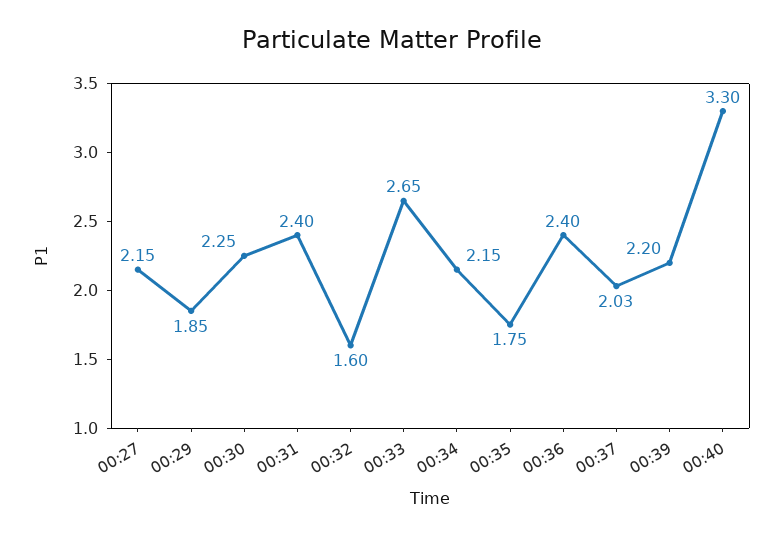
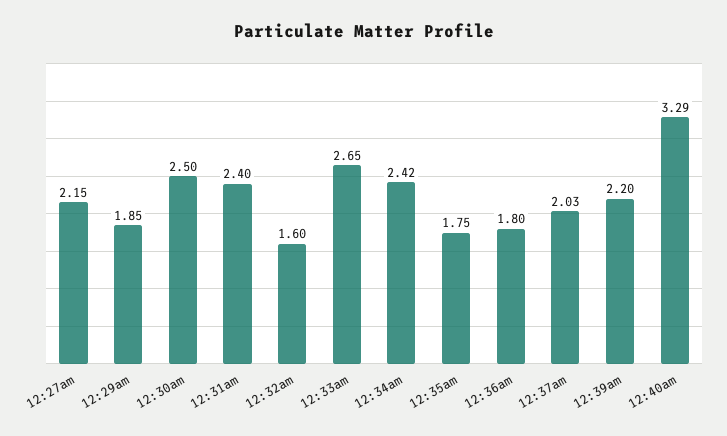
  {
    "00:27": 2.15,
    "00:29": 1.85,
-   "00:30": 2.25,
+   "00:30": 2.5,
    "00:31": 2.4,
    "00:32": 1.6,
    "00:33": 2.65,
-   "00:34": 2.15,
+   "00:34": 2.42,
    "00:35": 1.75,
-   "00:36": 2.4,
+   "00:36": 1.8,
    "00:37": 2.03,
    "00:39": 2.2,
-   "00:40": 3.3
+   "00:40": 3.29
  }

